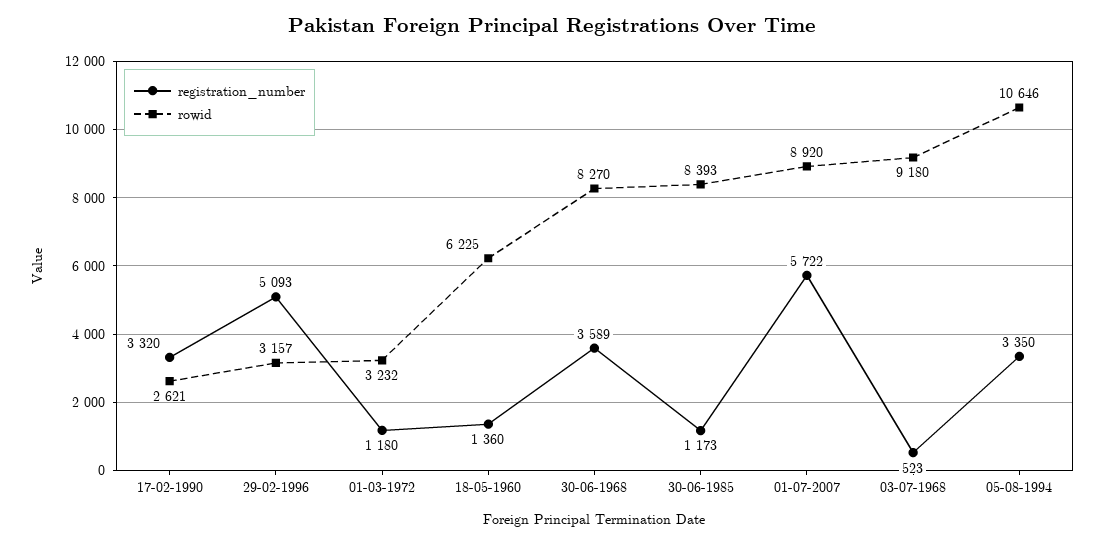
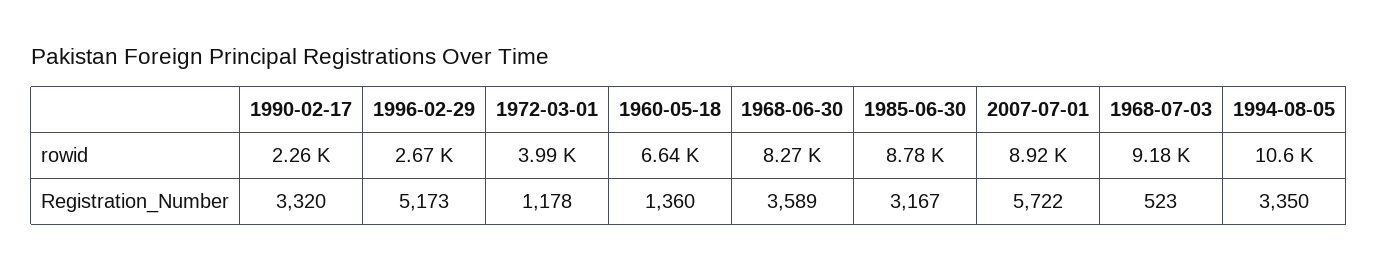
  {
    "registration_number": {
      "17-02-1990": 3320,
-     "29-02-1996": 5093,
+     "29-02-1996": 5173,
-     "01-03-1972": 1180,
+     "01-03-1972": 1178,
      "18-05-1960": 1360,
      "30-06-1968": 3589,
-     "30-06-1985": 1173,
+     "30-06-1985": 3167,
      "01-07-2007": 5722,
      "03-07-1968": 523,
      "05-08-1994": 3350
    },
    "rowid": {
-     "17-02-1990": 2621,
+     "17-02-1990": 2260,
-     "29-02-1996": 3157,
+     "29-02-1996": 2670,
-     "01-03-1972": 3232,
+     "01-03-1972": 3990,
-     "18-05-1960": 6225,
+     "18-05-1960": 6640,
      "30-06-1968": 8270,
-     "30-06-1985": 8393,
+     "30-06-1985": 8780,
      "01-07-2007": 8920,
      "03-07-1968": 9180,
      "05-08-1994": 10646
    }
  }

